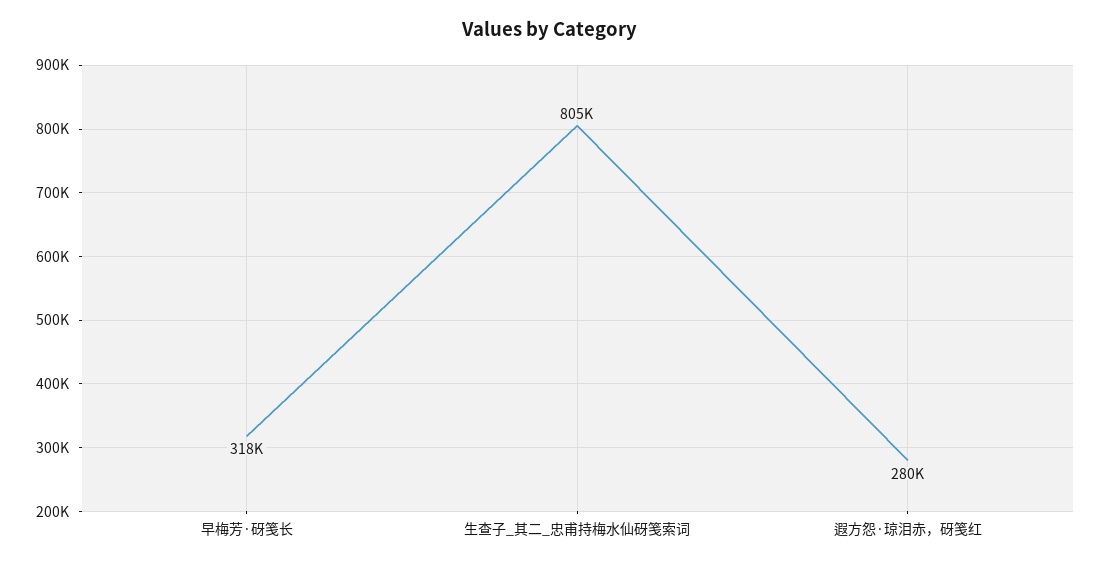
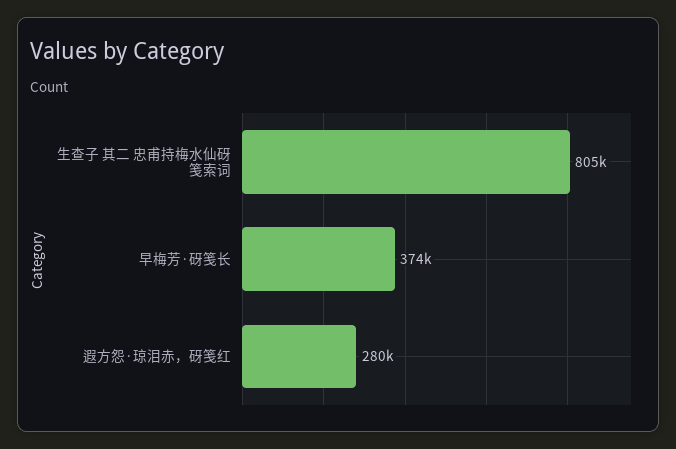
  {
-   "早梅芳·砑笺长": 318000,
+   "早梅芳·砑笺长": 374000,
    "生查子_其二_忠甫持梅水仙砑笺索词": 805000,
    "遐方怨·琼泪赤，砑笺红": 280000
  }

